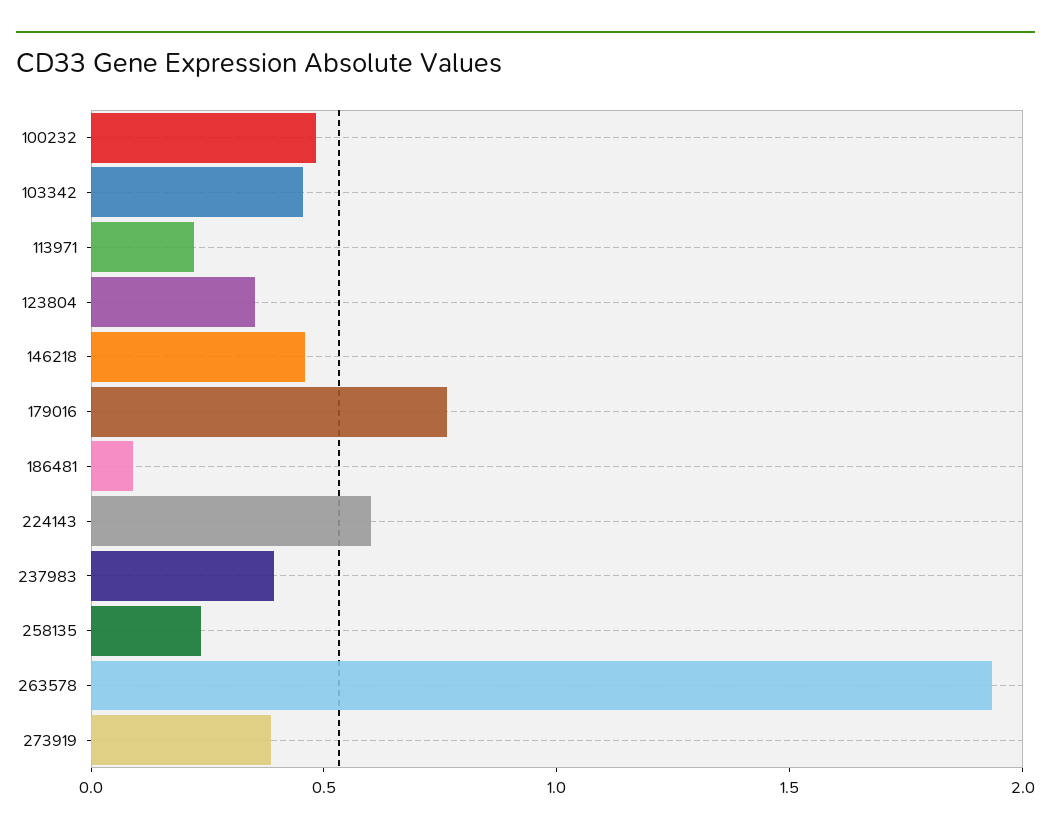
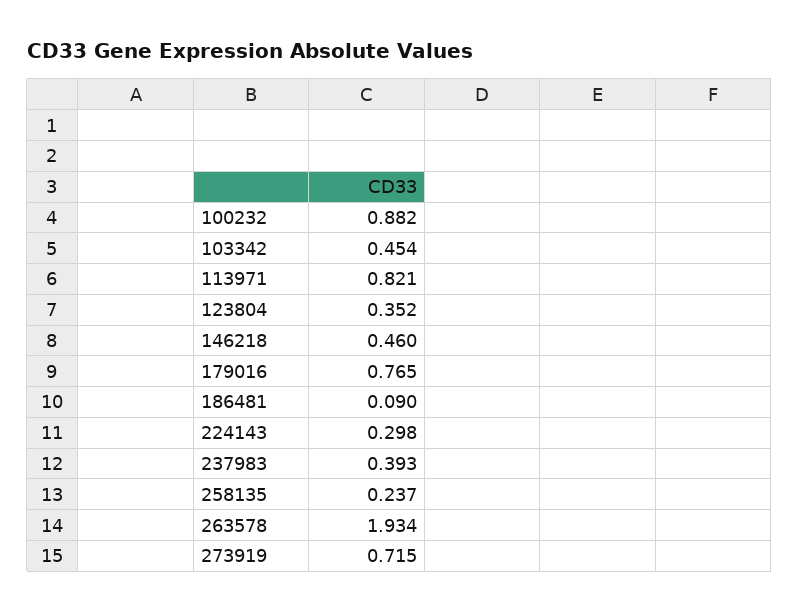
  {
-   "100232": 0.5,
+   "100232": 0.882,
    "103342": 0.454,
-   "113971": 0.2,
+   "113971": 0.821,
    "123804": 0.352,
    "146218": 0.46,
    "179016": 0.765,
    "186481": 0.09,
-   "224143": 0.6,
+   "224143": 0.298,
    "237983": 0.393,
    "258135": 0.237,
    "263578": 1.934,
-   "273919": 0.4
+   "273919": 0.715
  }

